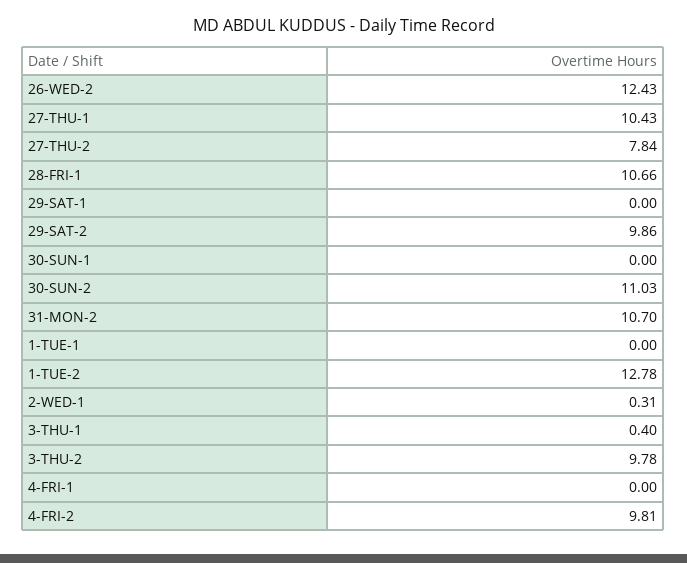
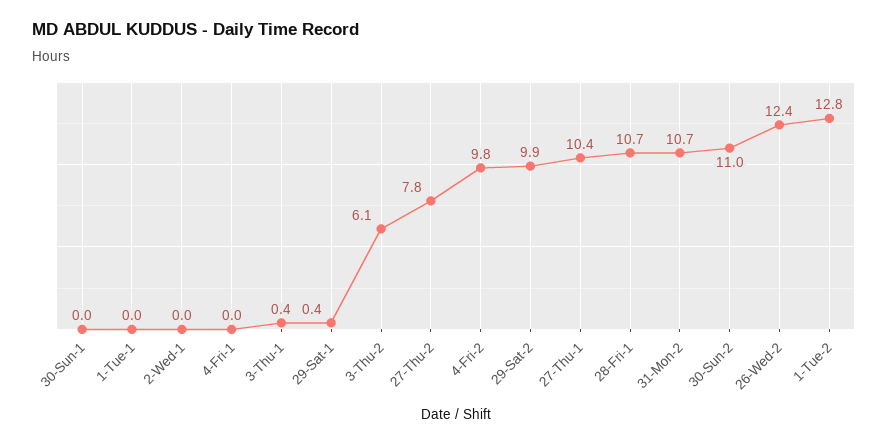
  {
    "26-WED-2": 12.43,
    "27-THU-1": 10.43,
    "27-THU-2": 7.84,
    "28-FRI-1": 10.66,
-   "29-SAT-1": 0,
+   "29-SAT-1": 0.4,
    "29-SAT-2": 9.86,
    "30-SUN-1": 0,
    "30-SUN-2": 11.03,
    "31-MON-2": 10.7,
    "1-TUE-1": 0,
    "1-TUE-2": 12.78,
-   "2-WED-1": 0.31,
+   "2-WED-1": 0,
    "3-THU-1": 0.4,
-   "3-THU-2": 9.78,
+   "3-THU-2": 6.1,
    "4-FRI-1": 0,
    "4-FRI-2": 9.81
  }

